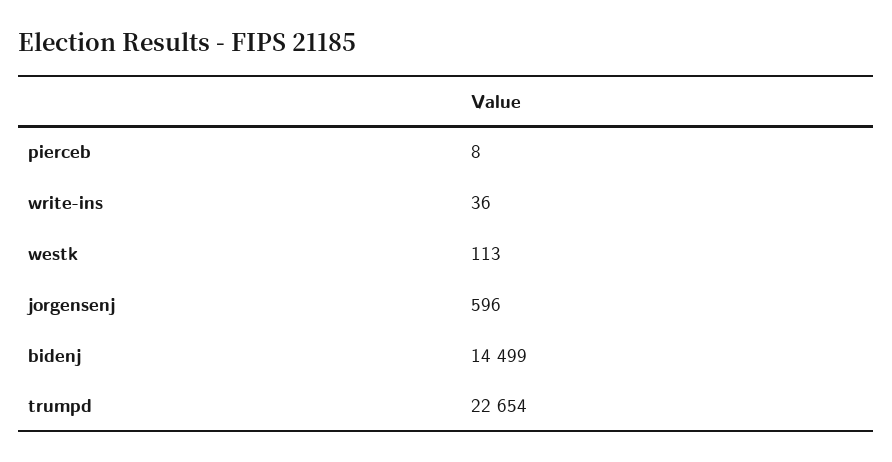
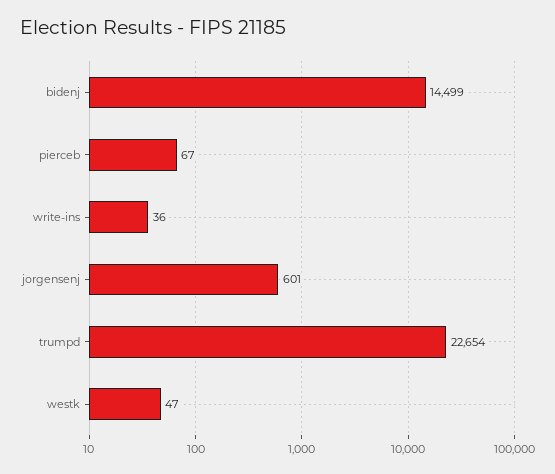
  {
-   "pierceb": 8,
+   "pierceb": 67,
    "write-ins": 36,
-   "westk": 113,
+   "westk": 47,
-   "jorgensenj": 596,
+   "jorgensenj": 601,
    "bidenj": 14499,
    "trumpd": 22654
  }

